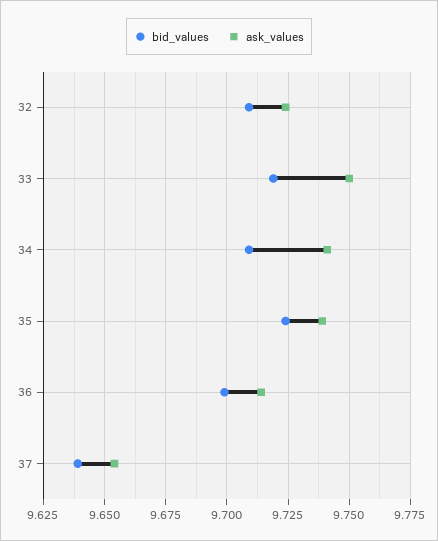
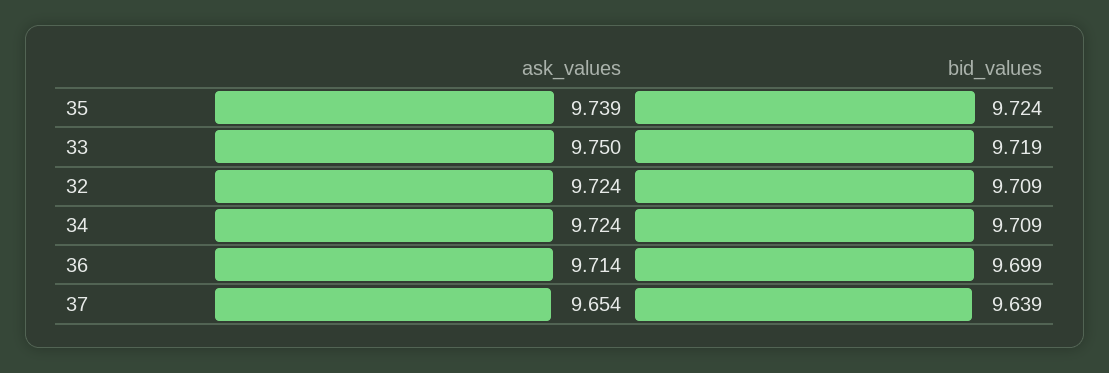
  {
    "bid_values": {
      "32": 9.709,
      "33": 9.719,
      "34": 9.709,
      "35": 9.724,
      "36": 9.699,
      "37": 9.639
    },
    "ask_values": {
      "32": 9.724,
      "33": 9.75,
-     "34": 9.74,
+     "34": 9.724,
      "35": 9.739,
      "36": 9.714,
      "37": 9.654
    }
  }

